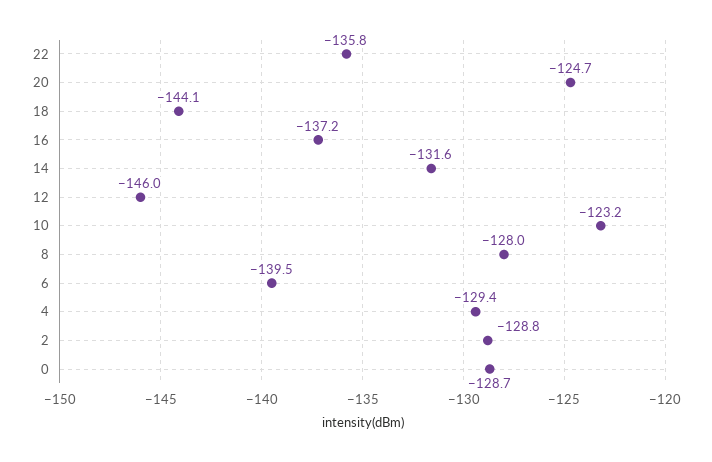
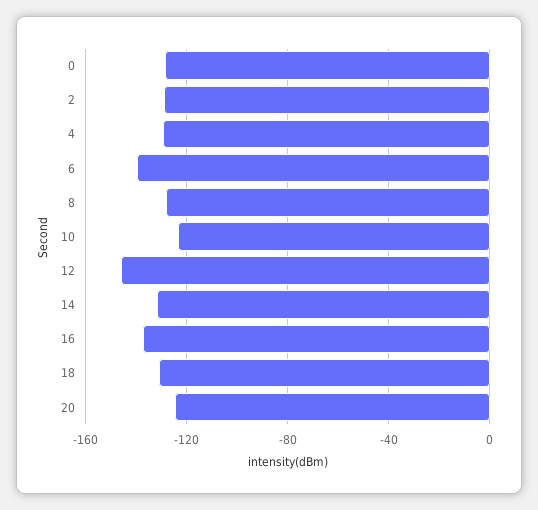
  {
-   "22": -135.8,
    "20": -124.7,
-   "18": -144.1,
+   "18": -130,
    "16": -137.2,
    "14": -131.6,
    "12": -146,
    "10": -123.2,
    "8": -128,
    "6": -139.5,
    "4": -129.4,
    "2": -128.8,
    "0": -128.7
  }

